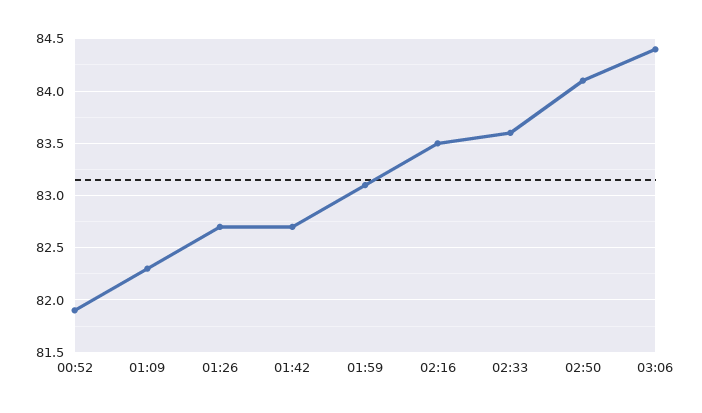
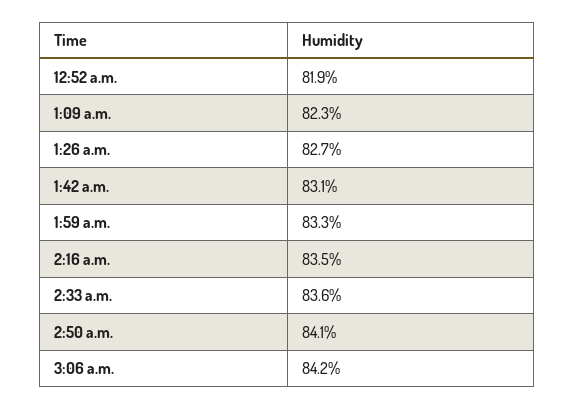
  {
    "00:52": 81.9,
    "01:09": 82.3,
    "01:26": 82.7,
-   "01:42": 82.7,
+   "01:42": 83.1,
-   "01:59": 83.1,
+   "01:59": 83.3,
    "02:16": 83.5,
    "02:33": 83.6,
    "02:50": 84.1,
-   "03:06": 84.4
+   "03:06": 84.2
  }

